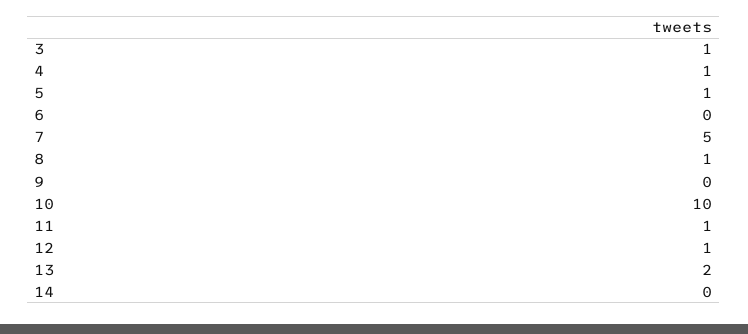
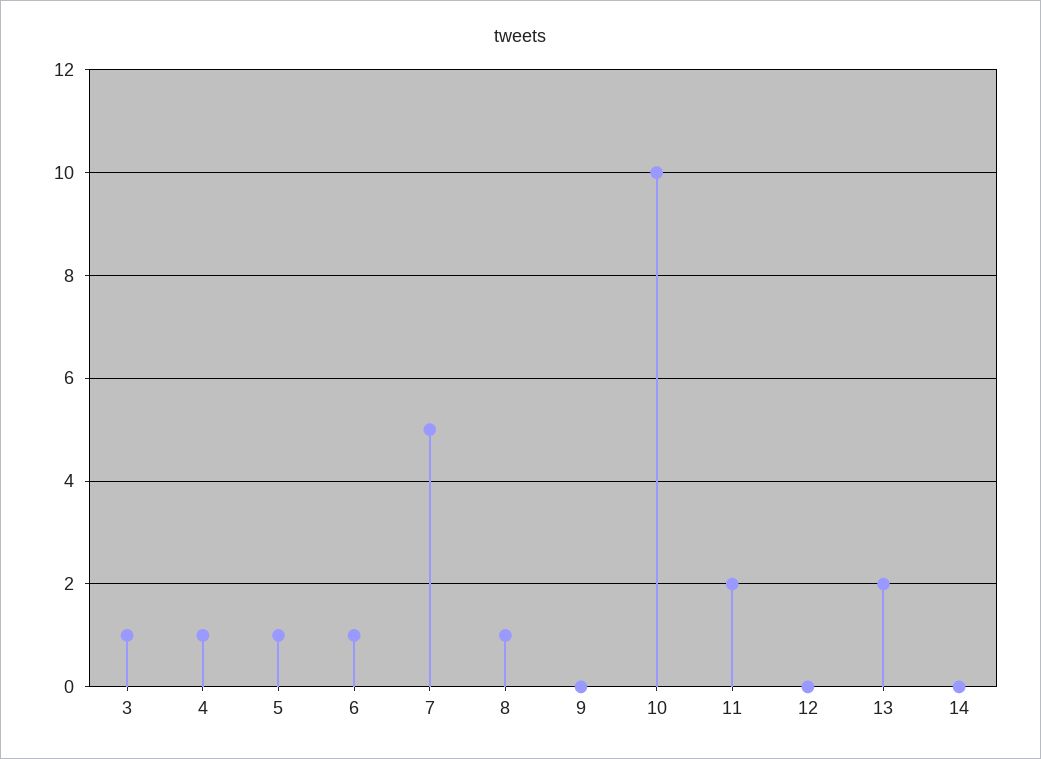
  {
    "3": 1,
    "4": 1,
    "5": 1,
-   "6": 0,
+   "6": 1,
    "7": 5,
    "8": 1,
    "9": 0,
    "10": 10,
-   "11": 1,
+   "11": 2,
-   "12": 1,
+   "12": 0,
    "13": 2,
    "14": 0
  }

